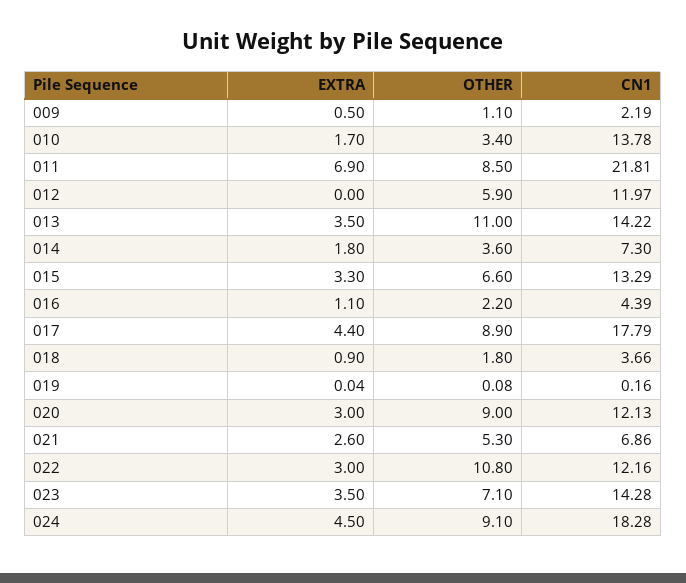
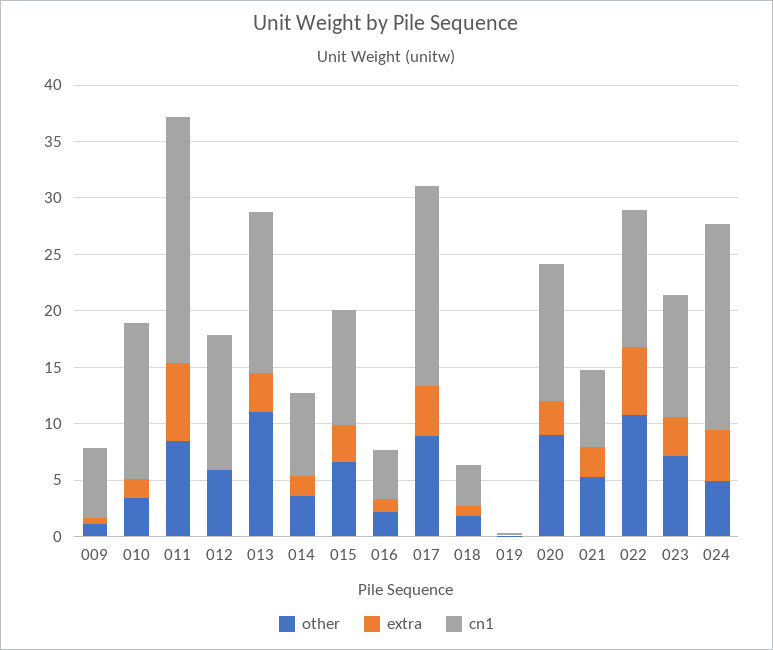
  {
    "EXTRA": {
      "009": 0.5,
      "010": 1.7,
      "011": 6.9,
      "012": 0,
      "013": 3.5,
      "014": 1.8,
      "015": 3.3,
      "016": 1.1,
      "017": 4.4,
      "018": 0.9,
      "019": 0.04,
      "020": 3,
      "021": 2.6,
-     "022": 3,
+     "022": 6,
      "023": 3.5,
      "024": 4.5
    },
    "OTHER": {
      "009": 1.1,
      "010": 3.4,
      "011": 8.5,
      "012": 5.9,
      "013": 11,
      "014": 3.6,
      "015": 6.6,
      "016": 2.2,
      "017": 8.9,
      "018": 1.8,
      "019": 0.08,
      "020": 9,
      "021": 5.3,
      "022": 10.8,
      "023": 7.1,
-     "024": 9.1
+     "024": 5
    },
    "CN1": {
-     "009": 2.19,
+     "009": 6,
      "010": 13.78,
      "011": 21.81,
      "012": 11.97,
      "013": 14.22,
      "014": 7.3,
-     "015": 13.29,
+     "015": 10,
      "016": 4.39,
      "017": 17.79,
      "018": 3.66,
      "019": 0.16,
      "020": 12.13,
      "021": 6.86,
      "022": 12.16,
-     "023": 14.28,
+     "023": 11,
      "024": 18.28
    }
  }

